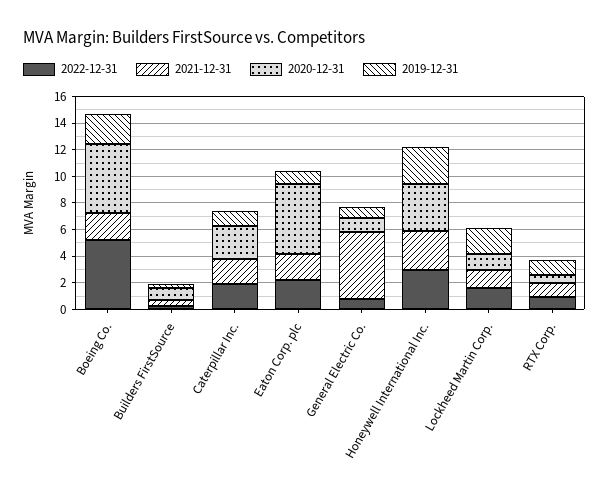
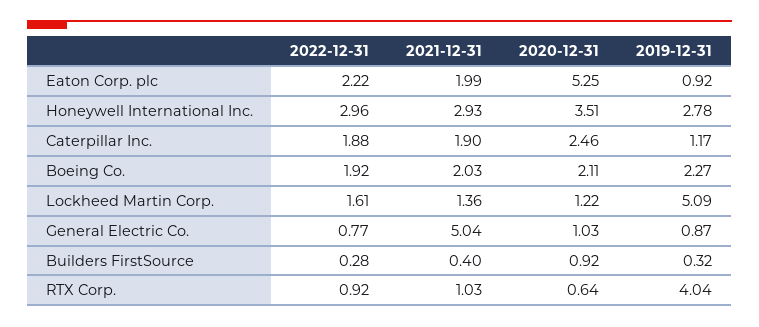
  {
    "2022-12-31": {
-     "Boeing Co.": 5,
+     "Boeing Co.": 1.92,
      "Builders FirstSource": 0.28,
      "Caterpillar Inc.": 1.88,
      "Eaton Corp. plc": 2.22,
      "General Electric Co.": 0.77,
      "Honeywell International Inc.": 2.96,
      "Lockheed Martin Corp.": 1.61,
      "RTX Corp.": 0.92
    },
    "2021-12-31": {
      "Boeing Co.": 2.03,
      "Builders FirstSource": 0.4,
      "Caterpillar Inc.": 1.9,
      "Eaton Corp. plc": 1.99,
      "General Electric Co.": 5.04,
      "Honeywell International Inc.": 2.93,
      "Lockheed Martin Corp.": 1.36,
      "RTX Corp.": 1.03
    },
    "2020-12-31": {
-     "Boeing Co.": 5,
+     "Boeing Co.": 2.11,
      "Builders FirstSource": 0.92,
      "Caterpillar Inc.": 2.46,
      "Eaton Corp. plc": 5.25,
      "General Electric Co.": 1.03,
      "Honeywell International Inc.": 3.51,
      "Lockheed Martin Corp.": 1.22,
      "RTX Corp.": 0.64
    },
    "2019-12-31": {
      "Boeing Co.": 2.27,
      "Builders FirstSource": 0.32,
      "Caterpillar Inc.": 1.17,
      "Eaton Corp. plc": 0.92,
      "General Electric Co.": 0.87,
      "Honeywell International Inc.": 2.78,
-     "Lockheed Martin Corp.": 2,
+     "Lockheed Martin Corp.": 5.09,
-     "RTX Corp.": 1
+     "RTX Corp.": 4.04
    }
  }

